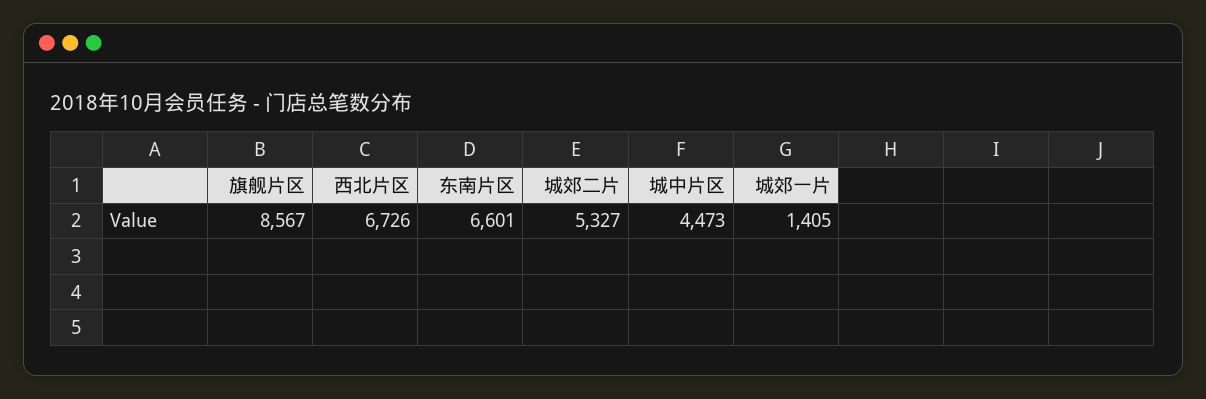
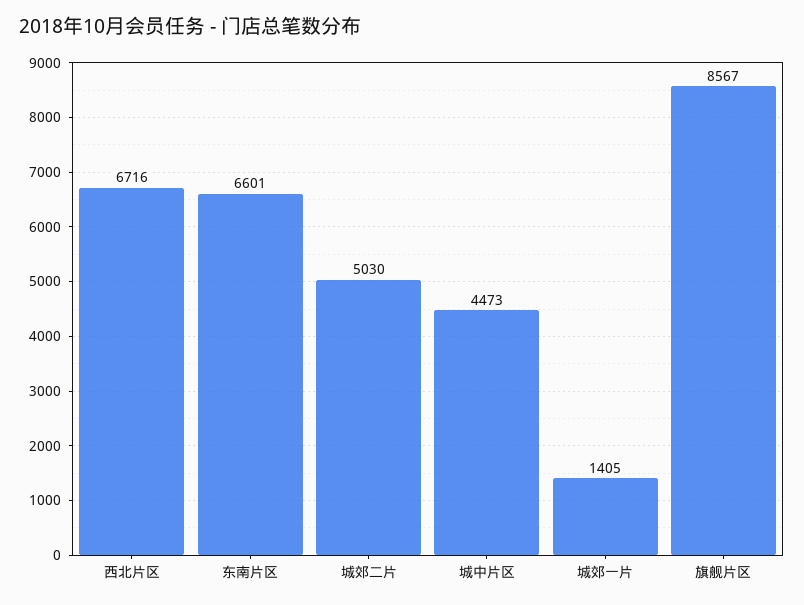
  {
    "旗舰片区": 8567,
-   "西北片区": 6726,
+   "西北片区": 6716,
    "东南片区": 6601,
-   "城郊二片": 5327,
+   "城郊二片": 5030,
    "城中片区": 4473,
    "城郊一片": 1405
  }

